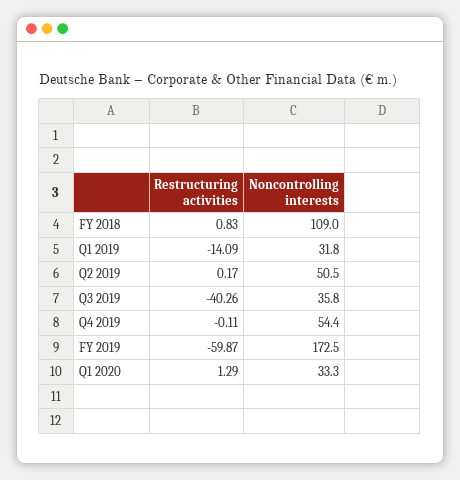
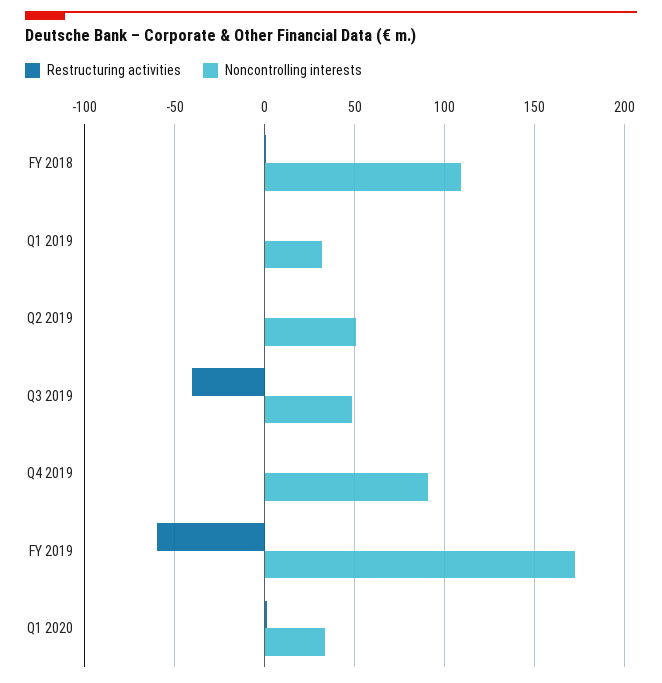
  {
    "Restructuring activities": {
      "FY 2018": 0.83,
-     "Q1 2019": -14.09,
+     "Q1 2019": 0,
      "Q2 2019": 0.17,
      "Q3 2019": -40.26,
      "Q4 2019": -0.11,
      "FY 2019": -59.87,
      "Q1 2020": 1.29
    },
    "Noncontrolling interests": {
      "FY 2018": 109,
      "Q1 2019": 31.8,
      "Q2 2019": 50.5,
-     "Q3 2019": 35.8,
+     "Q3 2019": 50,
-     "Q4 2019": 54.4,
+     "Q4 2019": 90,
      "FY 2019": 172.5,
      "Q1 2020": 33.3
    }
  }

